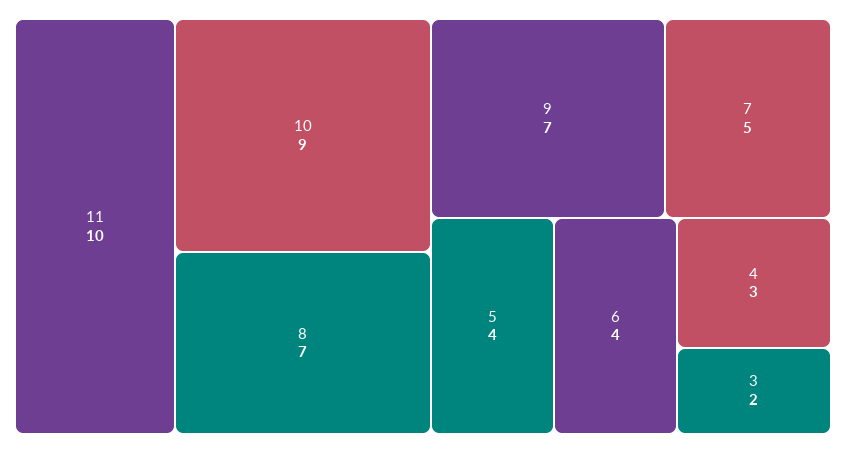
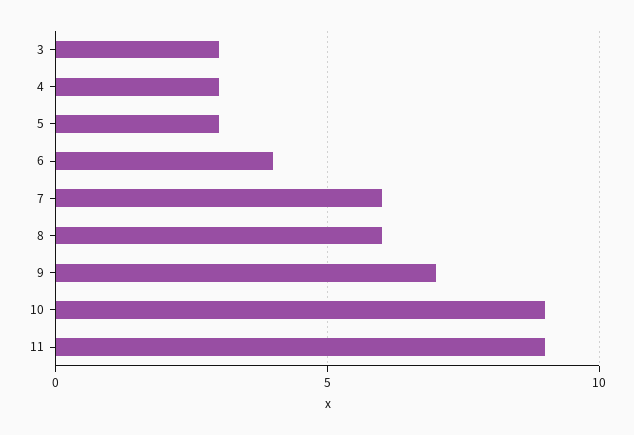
  {
-   "11": 10,
+   "11": 9,
    "10": 9,
-   "8": 7,
+   "8": 6,
    "9": 7,
-   "7": 5,
+   "7": 6,
-   "5": 4,
+   "5": 3,
    "6": 4,
    "4": 3,
-   "3": 2
+   "3": 3
  }

